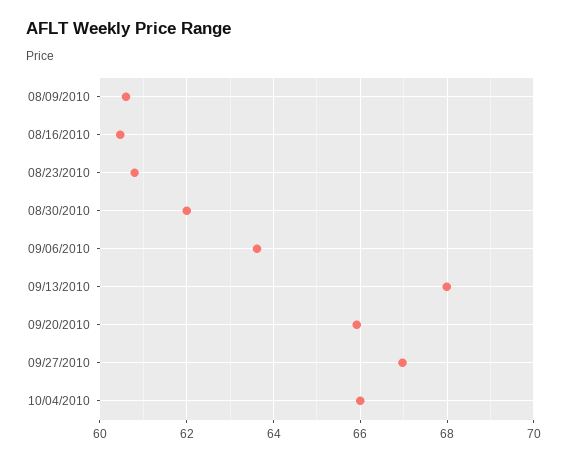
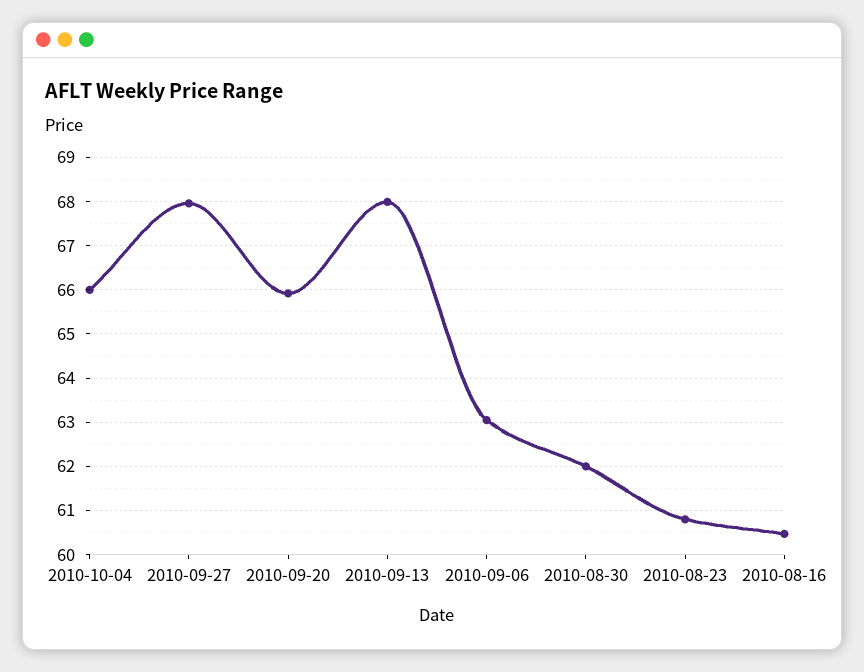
  {
-   "08/09/2010": 60.6,
    "08/16/2010": 60.4,
    "08/23/2010": 60.8,
    "08/30/2010": 62,
-   "09/06/2010": 63.6,
+   "09/06/2010": 63,
    "09/13/2010": 68,
    "09/20/2010": 66,
-   "09/27/2010": 67,
+   "09/27/2010": 68,
    "10/04/2010": 66
  }

